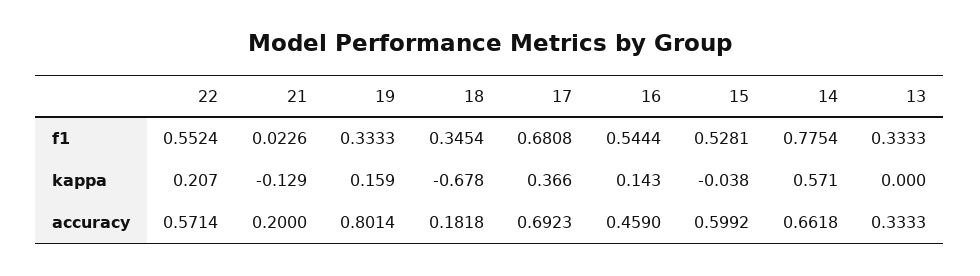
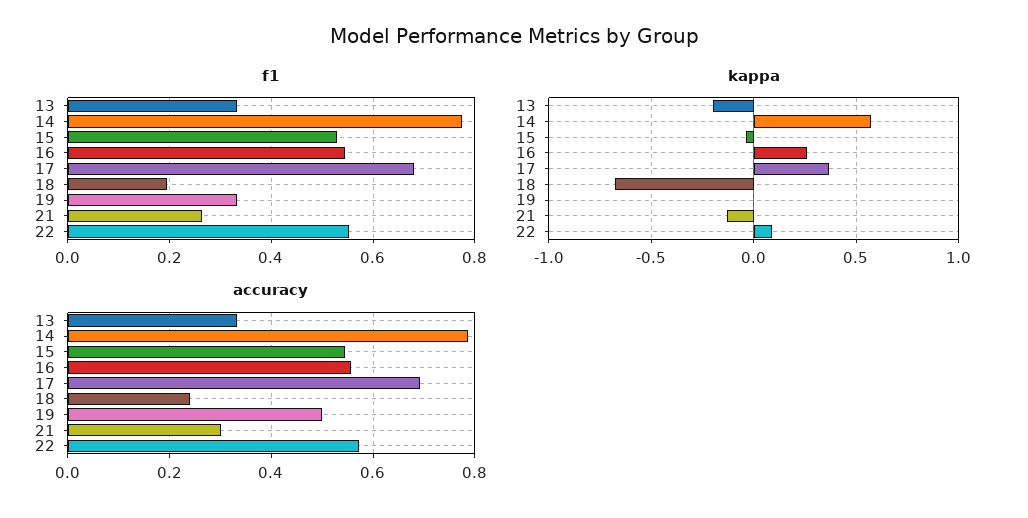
  {
    "f1": {
      "22": 0.5524,
-     "21": 0.0226,
+     "21": 0.26,
      "19": 0.3333,
-     "18": 0.3454,
+     "18": 0.2,
      "17": 0.6808,
      "16": 0.5444,
      "15": 0.5281,
      "14": 0.7754,
      "13": 0.3333
    },
    "kappa": {
-     "22": 0.207,
+     "22": 0.1,
      "21": -0.129,
-     "19": 0.159,
+     "19": 0,
      "18": -0.678,
      "17": 0.366,
-     "16": 0.143,
+     "16": 0.25,
      "15": -0.038,
      "14": 0.571,
-     "13": 0
+     "13": -0.2
    },
    "accuracy": {
      "22": 0.5714,
-     "21": 0.2,
+     "21": 0.3,
-     "19": 0.8014,
+     "19": 0.5,
-     "18": 0.1818,
+     "18": 0.24,
      "17": 0.6923,
-     "16": 0.459,
+     "16": 0.56,
-     "15": 0.5992,
+     "15": 0.54,
-     "14": 0.6618,
+     "14": 0.78,
      "13": 0.3333
    }
  }

